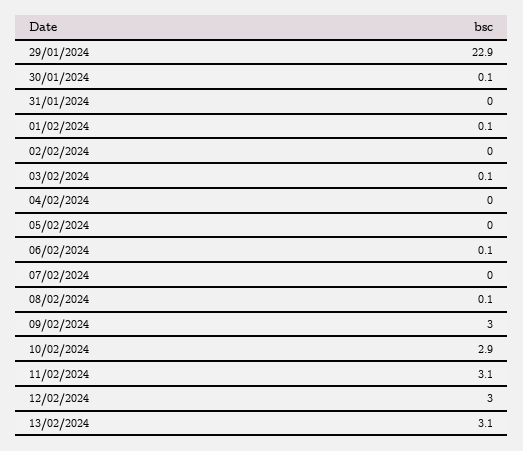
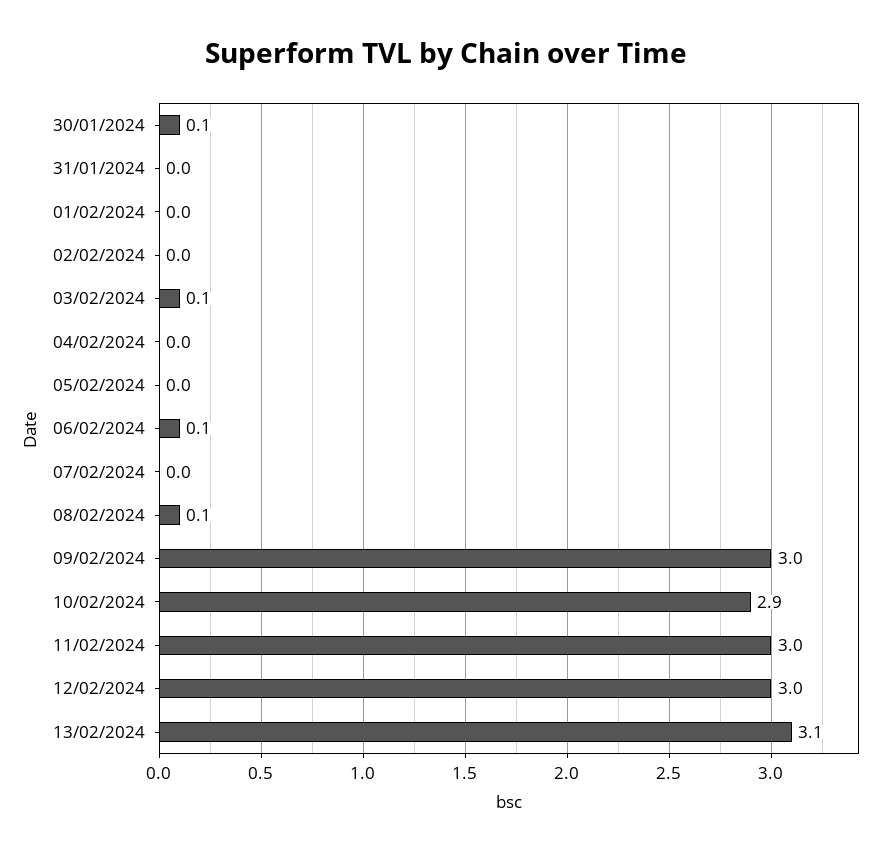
  {
-   "29/01/2024": 22.9,
    "30/01/2024": 0.1,
    "31/01/2024": 0,
-   "01/02/2024": 0.1,
+   "01/02/2024": 0,
    "02/02/2024": 0,
    "03/02/2024": 0.1,
    "04/02/2024": 0,
    "05/02/2024": 0,
    "06/02/2024": 0.1,
    "07/02/2024": 0,
    "08/02/2024": 0.1,
    "09/02/2024": 3,
    "10/02/2024": 2.9,
-   "11/02/2024": 3.1,
+   "11/02/2024": 3,
    "12/02/2024": 3,
    "13/02/2024": 3.1
  }

